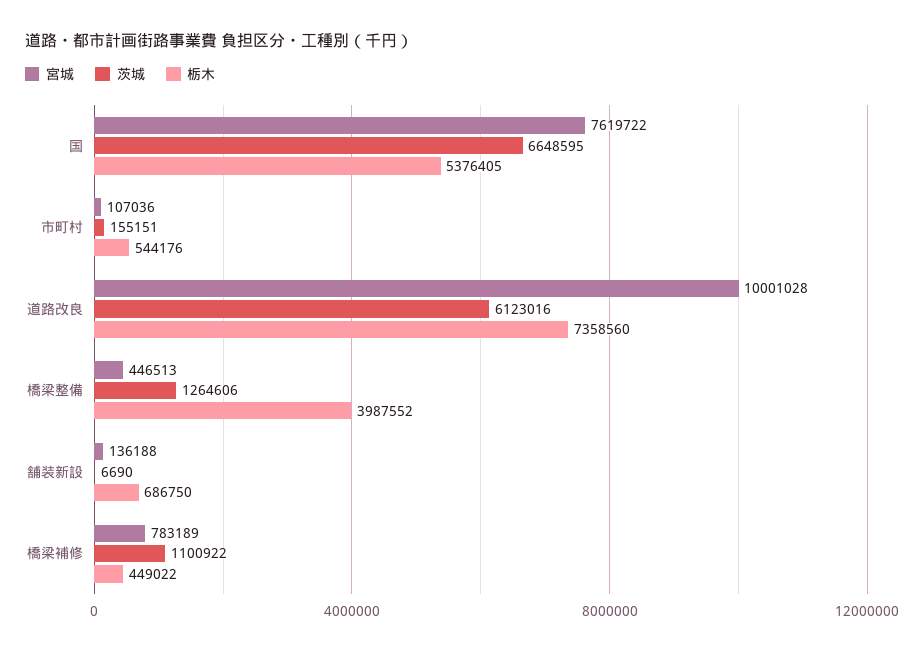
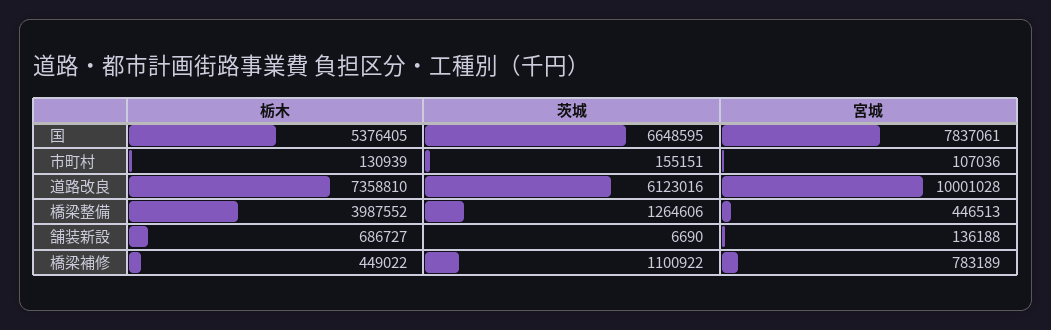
  {
    "宮城": {
-     "国": 7619722,
+     "国": 7837061,
      "市町村": 107036,
      "道路改良": 10001028,
      "橋梁整備": 446513,
      "舗装新設": 136188,
      "橋梁補修": 783189
    },
    "茨城": {
      "国": 6648595,
      "市町村": 155151,
      "道路改良": 6123016,
      "橋梁整備": 1264606,
      "舗装新設": 6690,
      "橋梁補修": 1100922
    },
    "栃木": {
      "国": 5376405,
-     "市町村": 544176,
+     "市町村": 130939,
-     "道路改良": 7358560,
+     "道路改良": 7358810,
      "橋梁整備": 3987552,
-     "舗装新設": 686750,
+     "舗装新設": 686727,
      "橋梁補修": 449022
    }
  }

